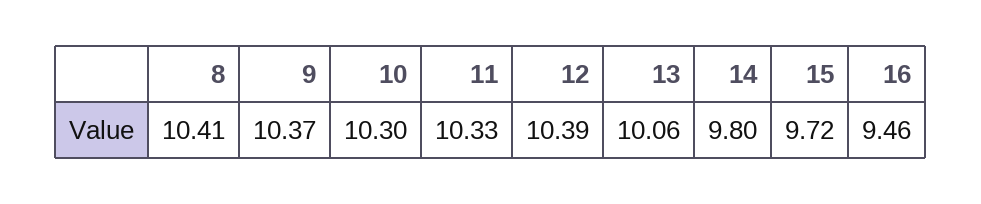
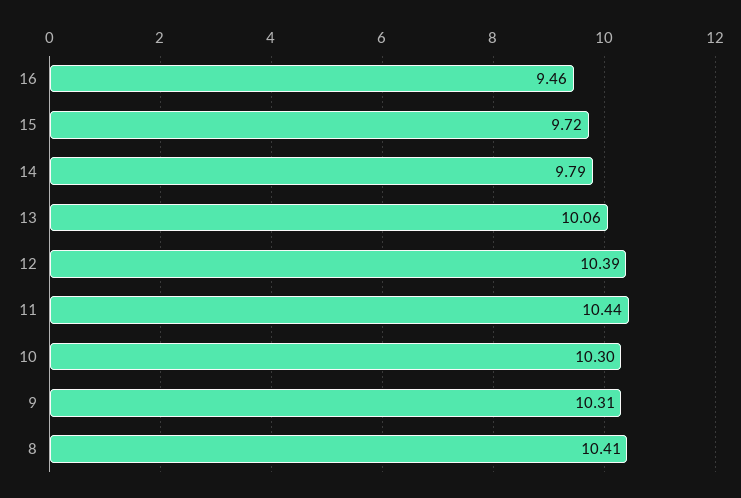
  {
    "8": 10.41,
-   "9": 10.37,
+   "9": 10.31,
    "10": 10.3,
-   "11": 10.33,
+   "11": 10.44,
    "12": 10.39,
    "13": 10.06,
-   "14": 9.8,
+   "14": 9.79,
    "15": 9.72,
    "16": 9.46
  }

